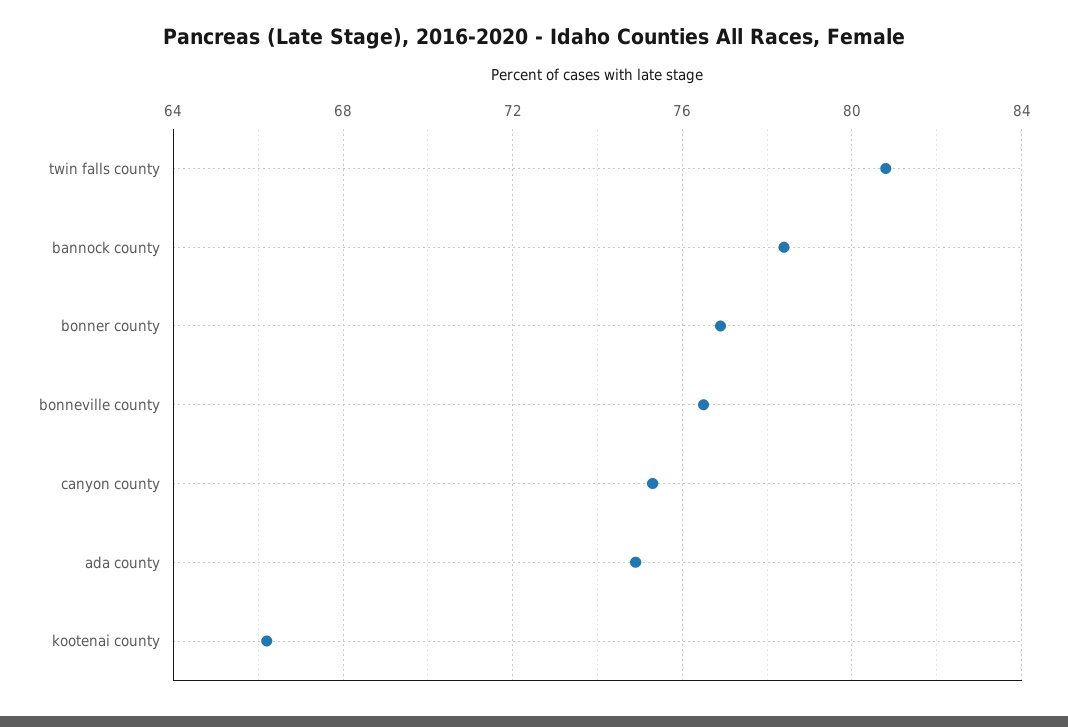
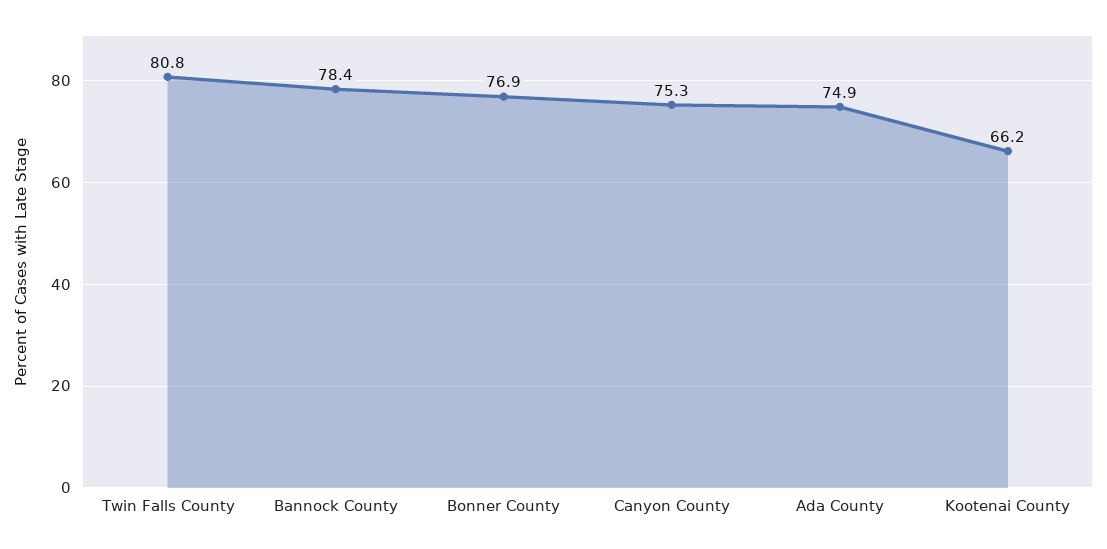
  {
    "twin falls county": 80.8,
    "bannock county": 78.4,
    "bonner county": 76.9,
-   "bonneville county": 76.5,
    "canyon county": 75.3,
    "ada county": 74.9,
    "kootenai county": 66.2
  }

